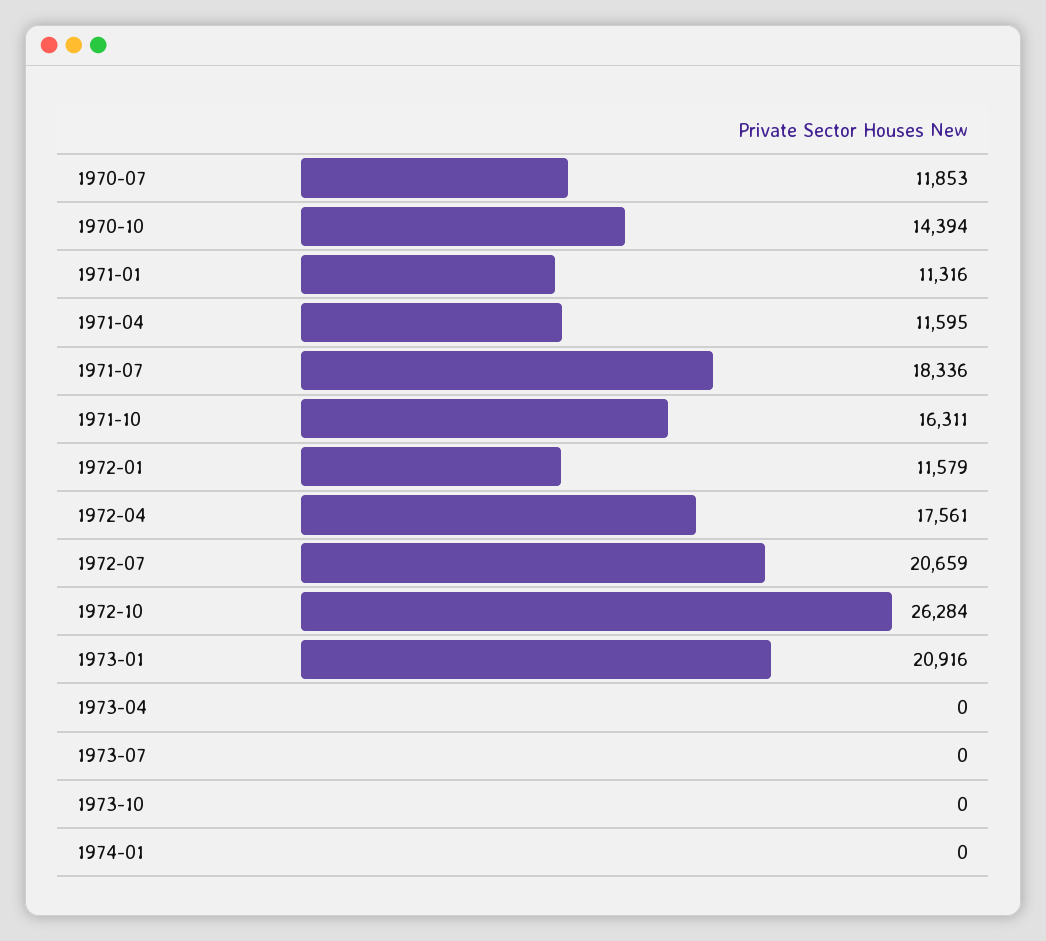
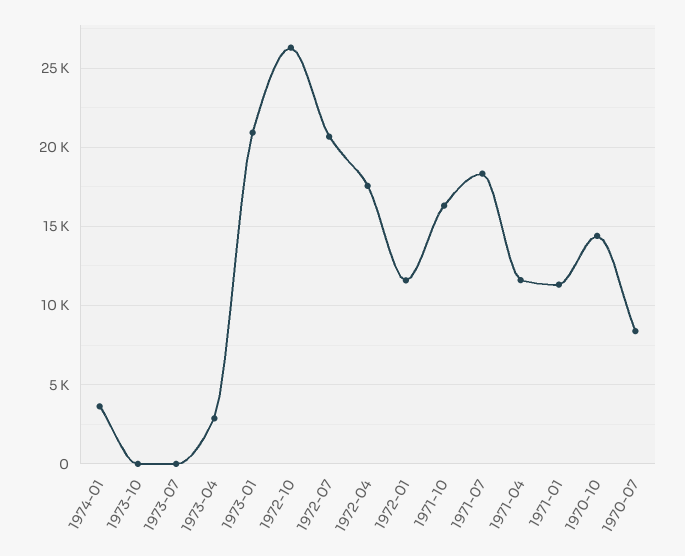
  {
-   "1970-07": 11853,
+   "1970-07": 8500,
    "1970-10": 14394,
    "1971-01": 11316,
    "1971-04": 11595,
    "1971-07": 18336,
    "1971-10": 16311,
    "1972-01": 11579,
    "1972-04": 17561,
    "1972-07": 20659,
    "1972-10": 26284,
    "1973-01": 20916,
-   "1973-04": 0,
+   "1973-04": 3000,
    "1973-07": 0,
    "1973-10": 0,
-   "1974-01": 0
+   "1974-01": 3500
  }

